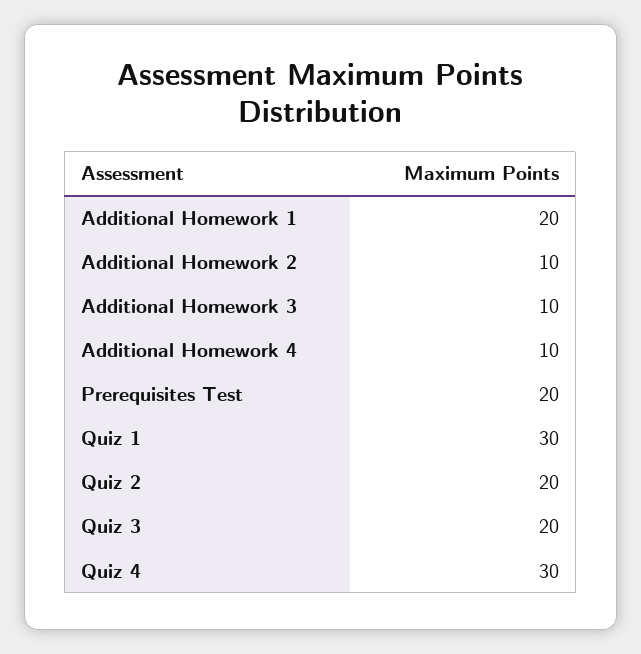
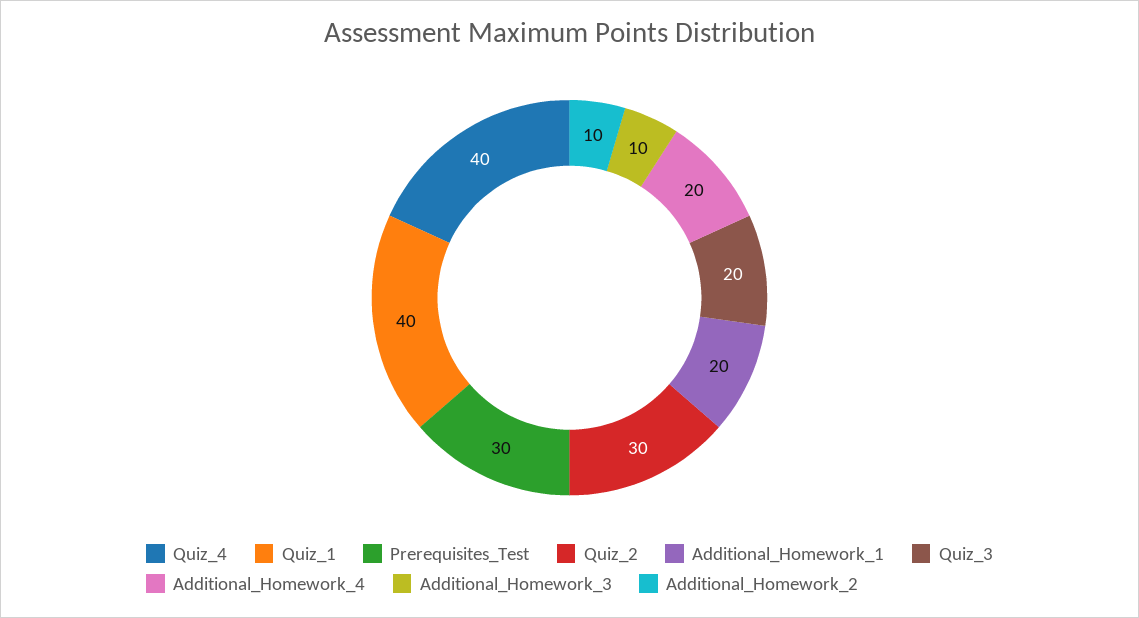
  {
    "Additional Homework 1": 20,
    "Additional Homework 2": 10,
    "Additional Homework 3": 10,
-   "Additional Homework 4": 10,
+   "Additional Homework 4": 20,
-   "Prerequisites Test": 20,
+   "Prerequisites Test": 30,
-   "Quiz 1": 30,
+   "Quiz 1": 40,
-   "Quiz 2": 20,
+   "Quiz 2": 30,
    "Quiz 3": 20,
-   "Quiz 4": 30
+   "Quiz 4": 40
  }

